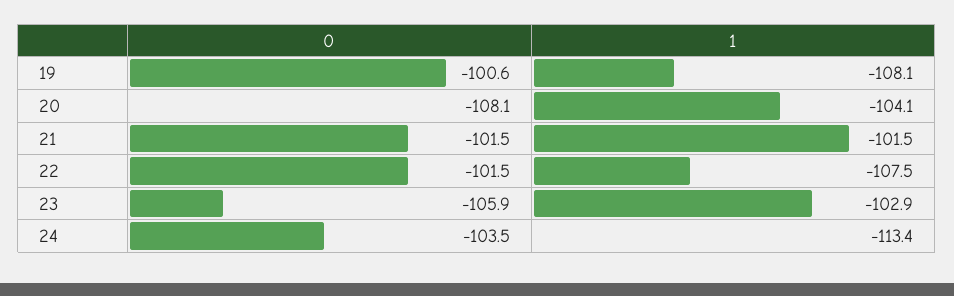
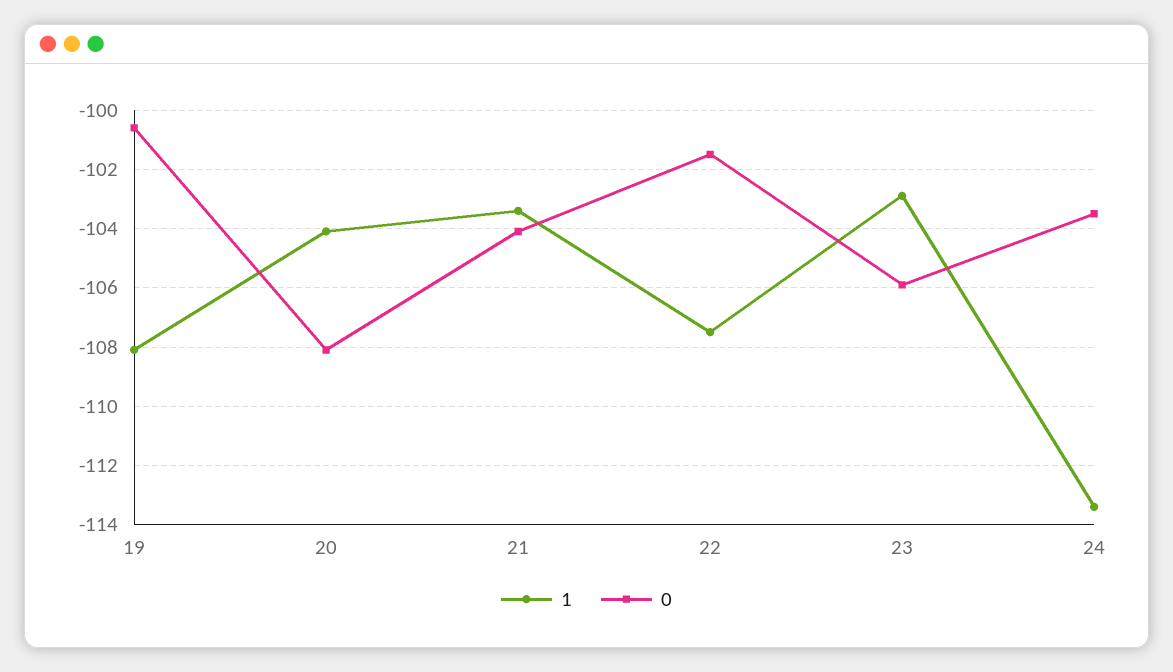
  {
    "0": {
      "19": -100.6,
      "20": -108.1,
-     "21": -101.5,
+     "21": -104,
      "22": -101.5,
      "23": -105.9,
      "24": -103.5
    },
    "1": {
      "19": -108.1,
      "20": -104.1,
-     "21": -101.5,
+     "21": -103.5,
      "22": -107.5,
      "23": -102.9,
      "24": -113.4
    }
  }

